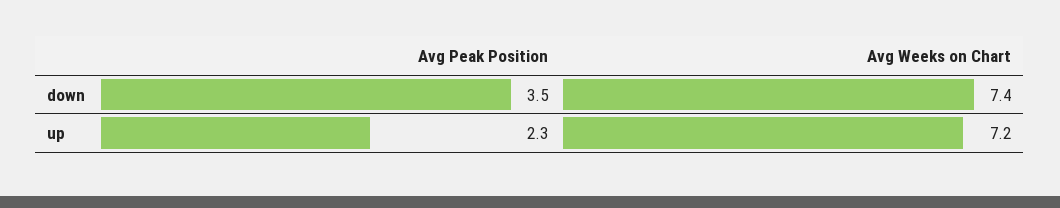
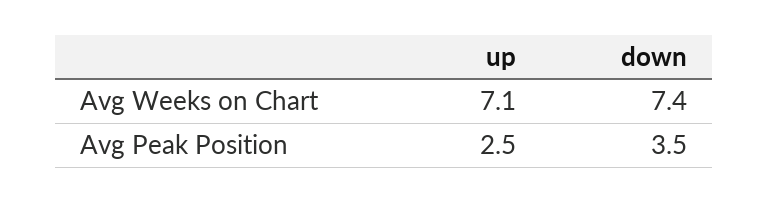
  {
    "Avg Peak Position": {
      "down": 3.5,
-     "up": 2.3
+     "up": 2.5
    },
    "Avg Weeks on Chart": {
      "down": 7.4,
-     "up": 7.2
+     "up": 7.1
    }
  }

